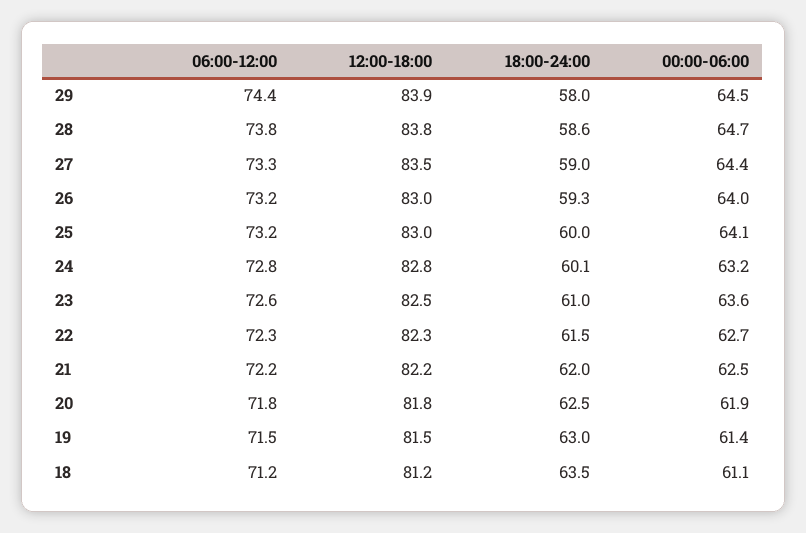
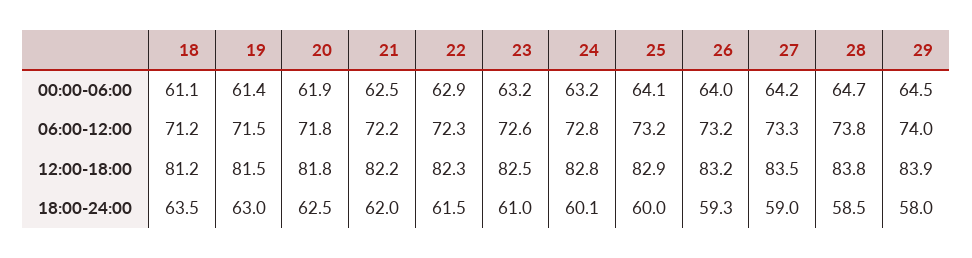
  {
    "06:00-12:00": {
-     "29": 74.4,
+     "29": 74,
      "28": 73.8,
      "27": 73.3,
      "26": 73.2,
      "25": 73.2,
      "24": 72.8,
      "23": 72.6,
      "22": 72.3,
      "21": 72.2,
      "20": 71.8,
      "19": 71.5,
      "18": 71.2
    },
    "12:00-18:00": {
      "29": 83.9,
      "28": 83.8,
      "27": 83.5,
-     "26": 83,
+     "26": 83.2,
-     "25": 83,
+     "25": 82.9,
      "24": 82.8,
      "23": 82.5,
      "22": 82.3,
      "21": 82.2,
      "20": 81.8,
      "19": 81.5,
      "18": 81.2
    },
    "18:00-24:00": {
      "29": 58,
-     "28": 58.6,
+     "28": 58.5,
      "27": 59,
      "26": 59.3,
      "25": 60,
      "24": 60.1,
      "23": 61,
      "22": 61.5,
      "21": 62,
      "20": 62.5,
      "19": 63,
      "18": 63.5
    },
    "00:00-06:00": {
      "29": 64.5,
      "28": 64.7,
-     "27": 64.4,
+     "27": 64.2,
      "26": 64,
      "25": 64.1,
      "24": 63.2,
-     "23": 63.6,
+     "23": 63.2,
-     "22": 62.7,
+     "22": 62.9,
      "21": 62.5,
      "20": 61.9,
      "19": 61.4,
      "18": 61.1
    }
  }

